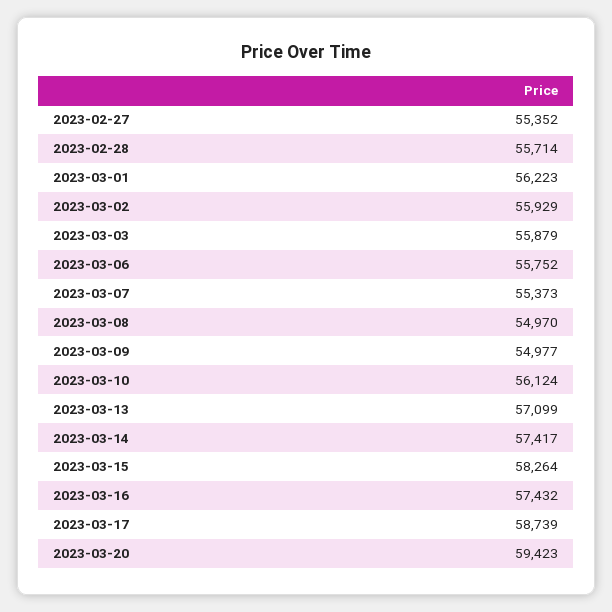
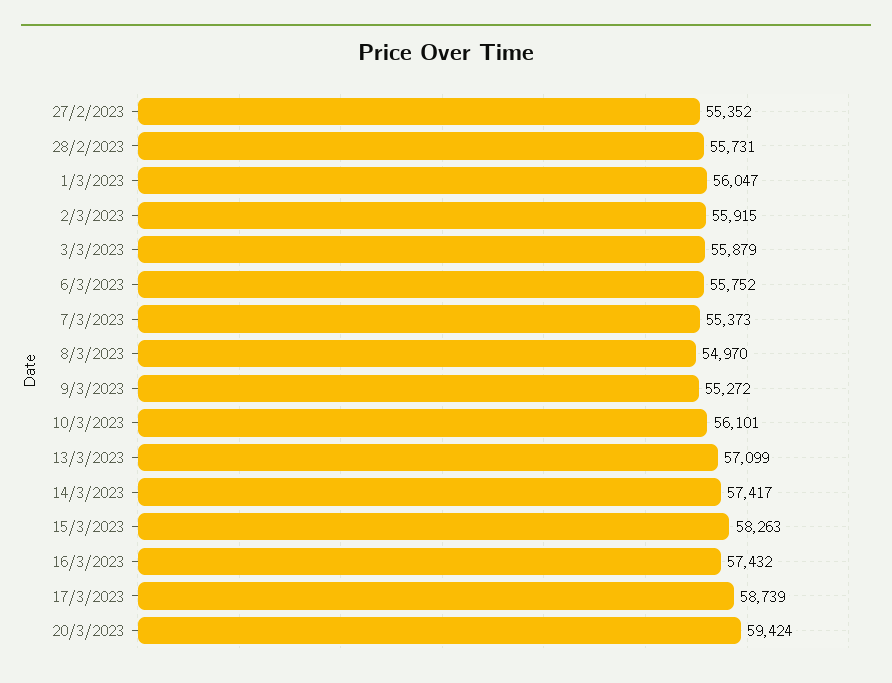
  {
    "2023-02-27": 55352,
-   "2023-02-28": 55714,
+   "2023-02-28": 55731,
-   "2023-03-01": 56223,
+   "2023-03-01": 56047,
-   "2023-03-02": 55929,
+   "2023-03-02": 55915,
    "2023-03-03": 55879,
    "2023-03-06": 55752,
    "2023-03-07": 55373,
    "2023-03-08": 54970,
-   "2023-03-09": 54977,
+   "2023-03-09": 55272,
-   "2023-03-10": 56124,
+   "2023-03-10": 56101,
    "2023-03-13": 57099,
    "2023-03-14": 57417,
-   "2023-03-15": 58264,
+   "2023-03-15": 58263,
    "2023-03-16": 57432,
    "2023-03-17": 58739,
-   "2023-03-20": 59423
+   "2023-03-20": 59424
  }

